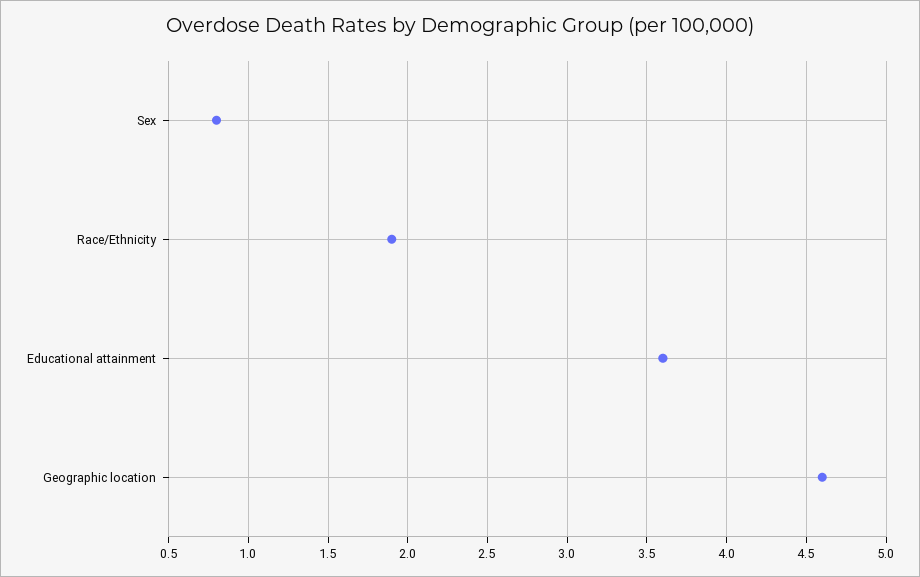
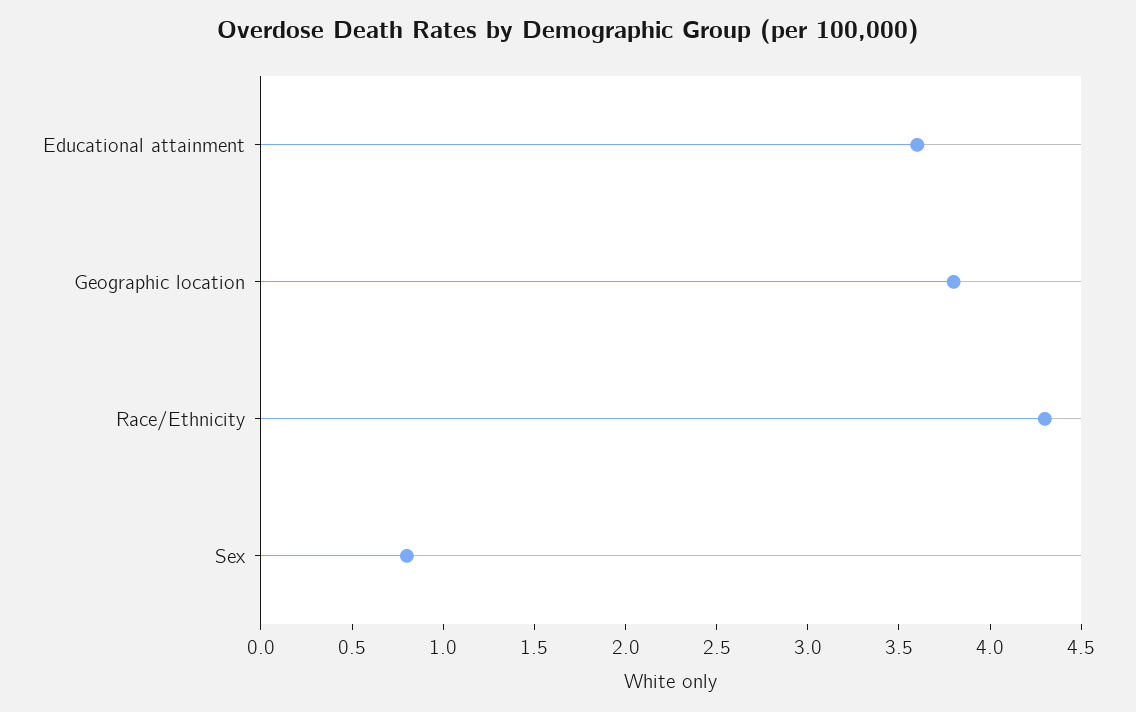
  {
    "Sex": 0.8,
-   "Race/Ethnicity": 1.9,
+   "Race/Ethnicity": 4.3,
    "Educational attainment": 3.6,
-   "Geographic location": 4.6
+   "Geographic location": 3.8
  }

